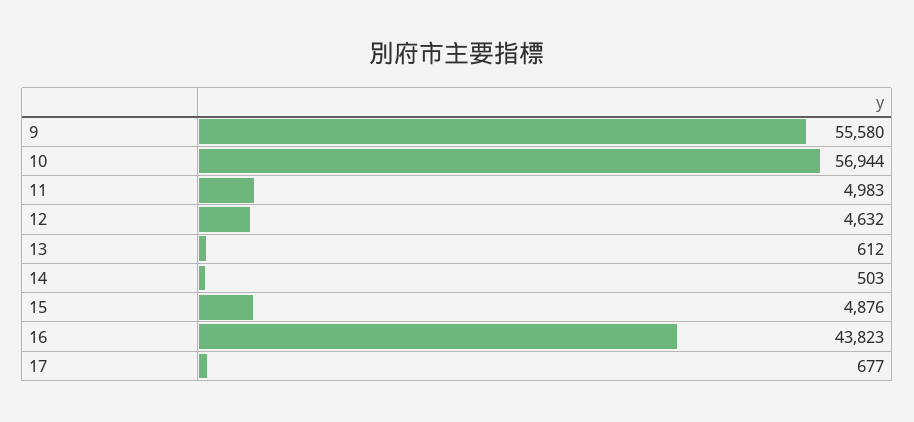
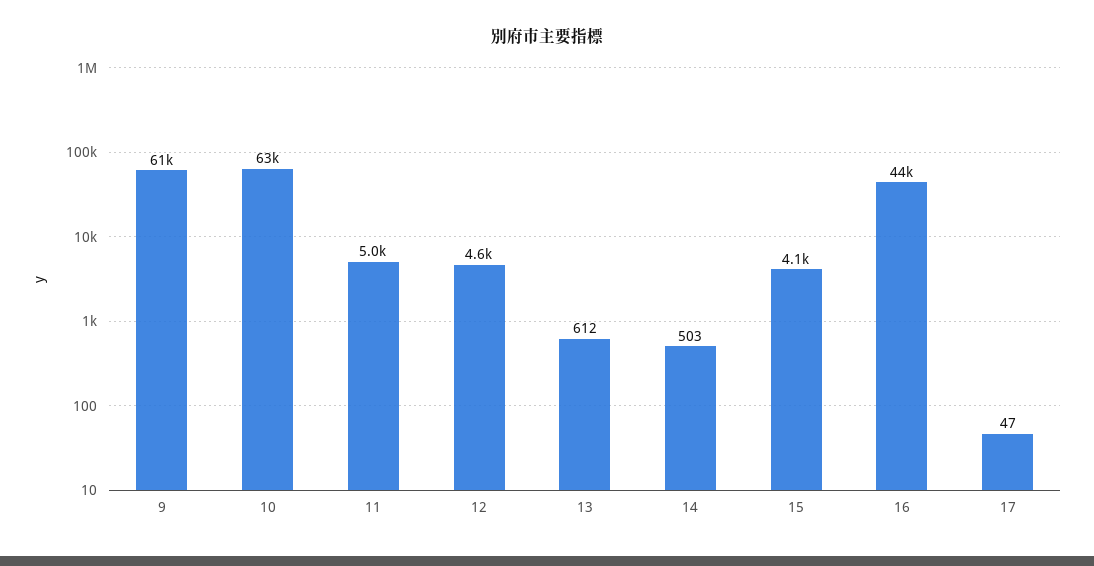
  {
-   "9": 55580,
+   "9": 61000,
-   "10": 56944,
+   "10": 63000,
    "11": 4983,
    "12": 4632,
    "13": 612,
    "14": 503,
-   "15": 4876,
+   "15": 4100,
    "16": 43823,
-   "17": 677
+   "17": 47
  }

